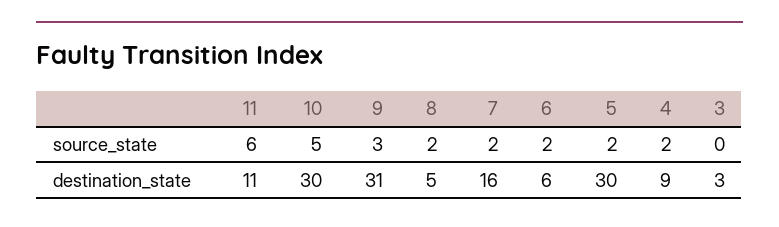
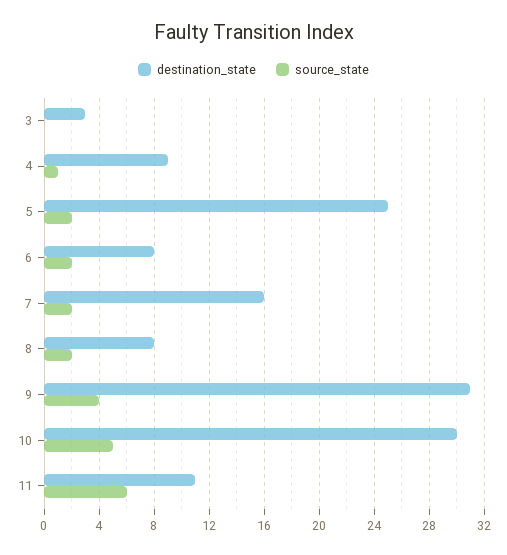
  {
    "source_state": {
      "11": 6,
      "10": 5,
-     "9": 3,
+     "9": 4,
      "8": 2,
      "7": 2,
      "6": 2,
      "5": 2,
-     "4": 2,
+     "4": 1,
      "3": 0
    },
    "destination_state": {
      "11": 11,
      "10": 30,
      "9": 31,
-     "8": 5,
+     "8": 8,
      "7": 16,
-     "6": 6,
+     "6": 8,
-     "5": 30,
+     "5": 25,
      "4": 9,
      "3": 3
    }
  }

